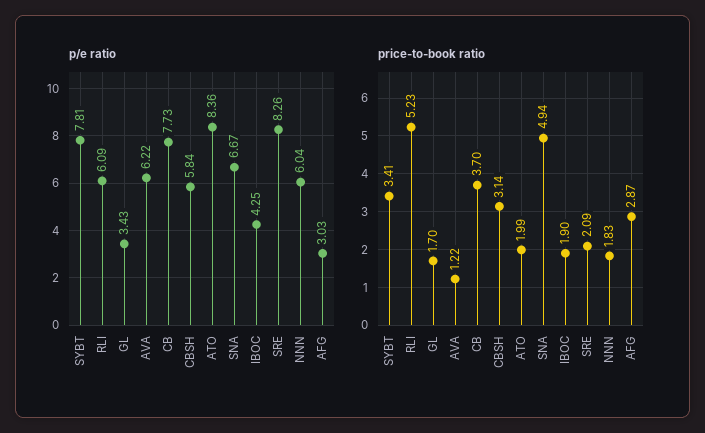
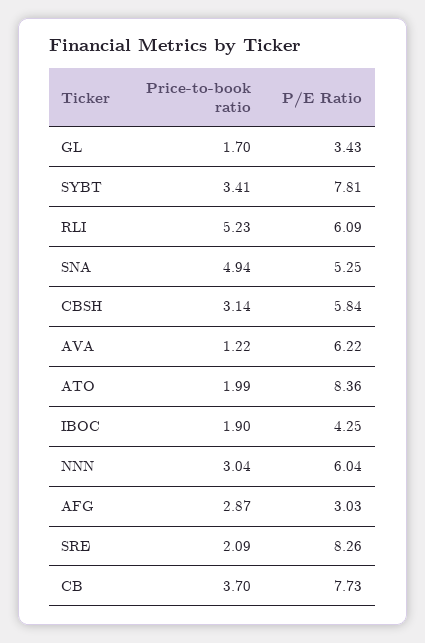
  {
    "p/e ratio": {
      "SYBT": 7.81,
      "RLI": 6.09,
      "GL": 3.43,
      "AVA": 6.22,
      "CB": 7.73,
      "CBSH": 5.84,
      "ATO": 8.36,
-     "SNA": 6.67,
+     "SNA": 5.25,
      "IBOC": 4.25,
      "SRE": 8.26,
      "NNN": 6.04,
      "AFG": 3.03
    },
    "price-to-book ratio": {
      "SYBT": 3.41,
      "RLI": 5.23,
      "GL": 1.7,
      "AVA": 1.22,
      "CB": 3.7,
      "CBSH": 3.14,
      "ATO": 1.99,
      "SNA": 4.94,
      "IBOC": 1.9,
      "SRE": 2.09,
-     "NNN": 1.83,
+     "NNN": 3.04,
      "AFG": 2.87
    }
  }

